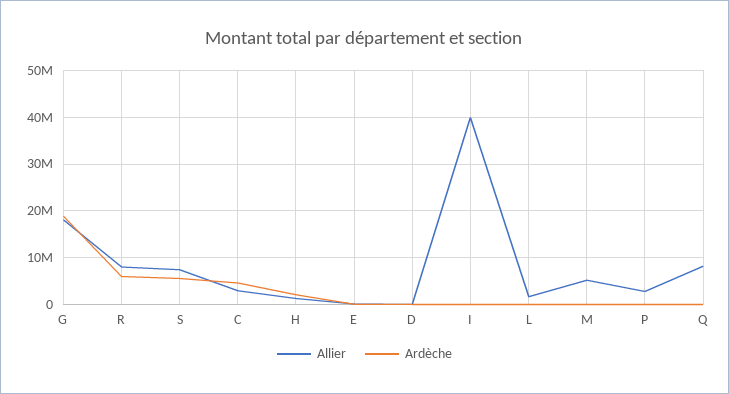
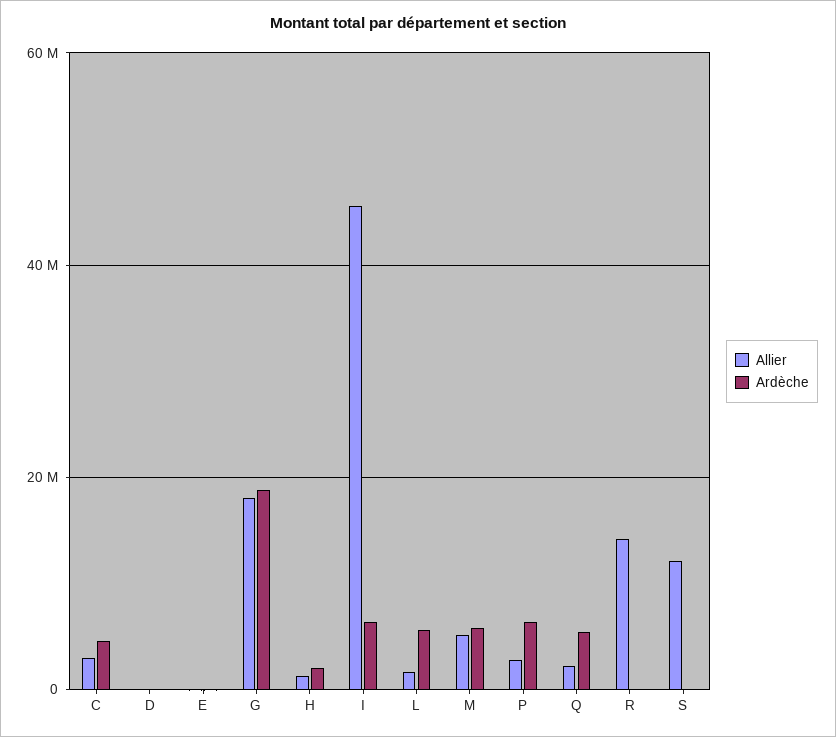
  {
    "Allier": {
      "G": 18000000,
-     "R": 8000000,
+     "R": 14000000,
-     "S": 8000000,
+     "S": 12000000,
      "C": 2000000,
      "H": 2000000,
      "E": 0,
      "D": 0,
-     "I": 40000000,
+     "I": 46000000,
      "L": 2000000,
      "M": 6000000,
      "P": 2000000,
-     "Q": 8000000
+     "Q": 2000000
    },
    "Ardèche": {
      "G": 18000000,
-     "R": 6000000,
+     "R": 0,
-     "S": 6000000,
+     "S": 0,
      "C": 4000000,
      "H": 2000000,
      "E": 0,
      "D": 0,
-     "I": 0,
+     "I": 6000000,
-     "L": 0,
+     "L": 6000000,
-     "M": 0,
+     "M": 6000000,
-     "P": 0,
+     "P": 6000000,
-     "Q": 0
+     "Q": 6000000
    }
  }

